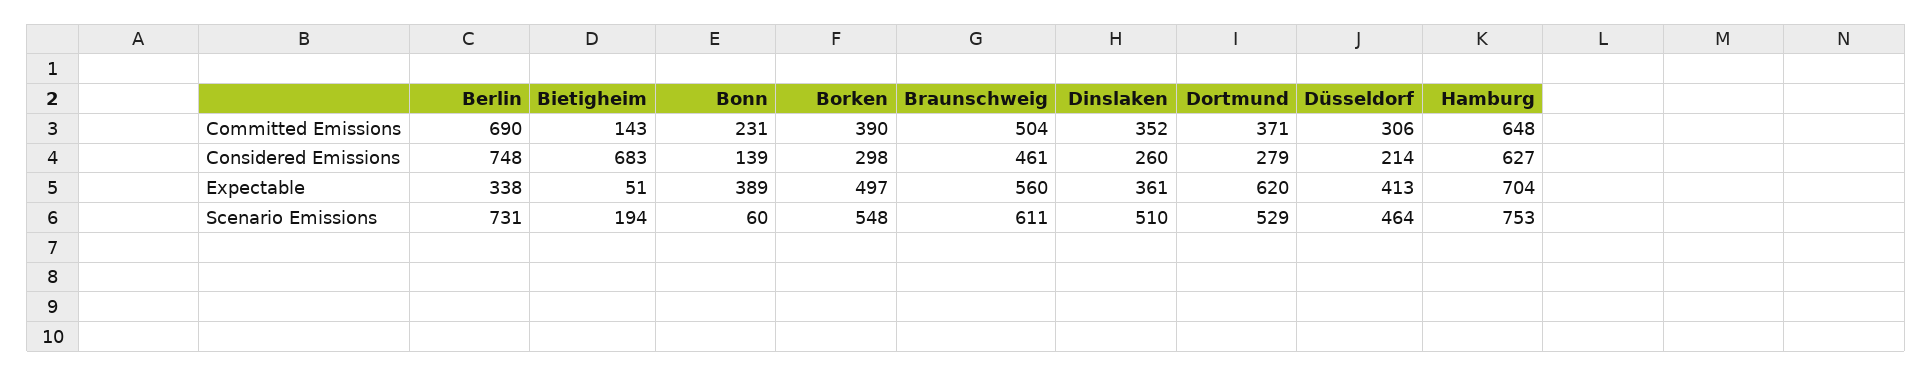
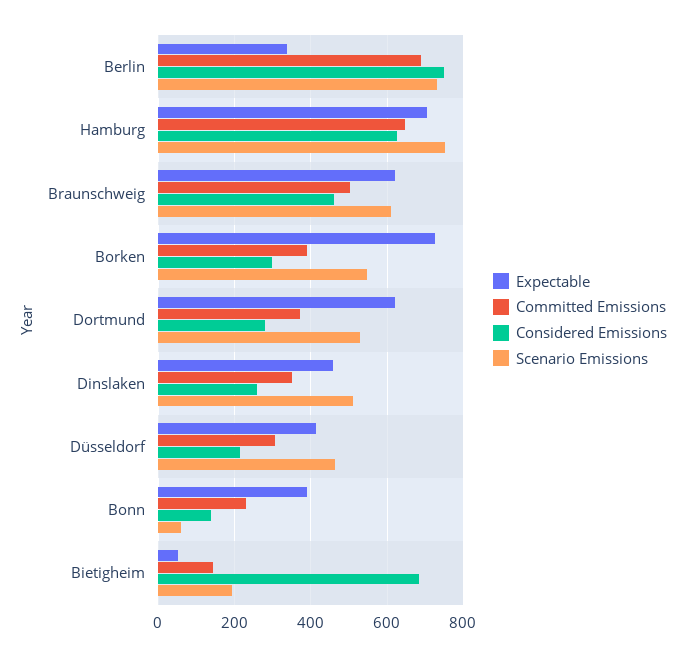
  {
    "Committed Emissions": {
      "Berlin": 690,
      "Bietigheim": 143,
      "Bonn": 231,
      "Borken": 390,
      "Braunschweig": 504,
      "Dinslaken": 352,
      "Dortmund": 371,
      "Düsseldorf": 306,
      "Hamburg": 648
    },
    "Considered Emissions": {
      "Berlin": 748,
      "Bietigheim": 683,
      "Bonn": 139,
      "Borken": 298,
      "Braunschweig": 461,
      "Dinslaken": 260,
      "Dortmund": 279,
      "Düsseldorf": 214,
      "Hamburg": 627
    },
    "Expectable": {
      "Berlin": 338,
      "Bietigheim": 51,
      "Bonn": 389,
-     "Borken": 497,
+     "Borken": 720,
-     "Braunschweig": 560,
+     "Braunschweig": 620,
-     "Dinslaken": 361,
+     "Dinslaken": 460,
      "Dortmund": 620,
      "Düsseldorf": 413,
      "Hamburg": 704
    },
    "Scenario Emissions": {
      "Berlin": 731,
      "Bietigheim": 194,
      "Bonn": 60,
      "Borken": 548,
      "Braunschweig": 611,
      "Dinslaken": 510,
      "Dortmund": 529,
      "Düsseldorf": 464,
      "Hamburg": 753
    }
  }

